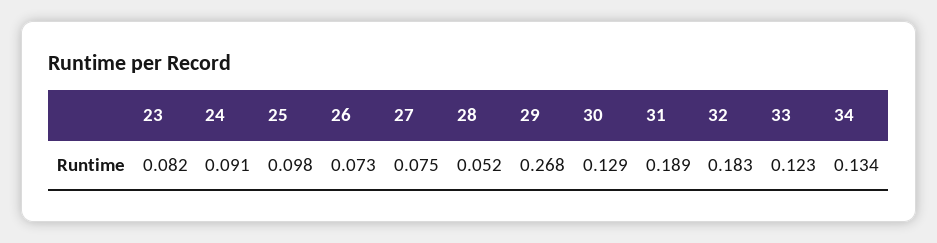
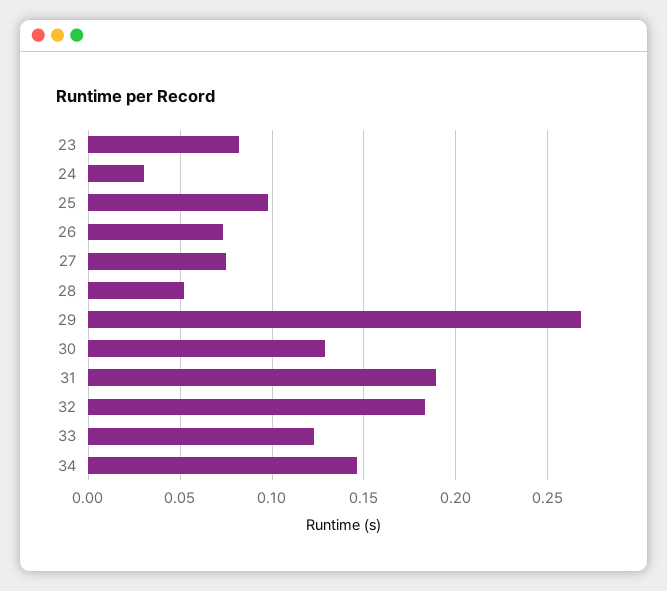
  {
    "23": 0.082,
-   "24": 0.091,
+   "24": 0.03,
    "25": 0.098,
    "26": 0.073,
    "27": 0.075,
    "28": 0.052,
    "29": 0.268,
    "30": 0.129,
    "31": 0.189,
    "32": 0.183,
    "33": 0.123,
-   "34": 0.134
+   "34": 0.145
  }

